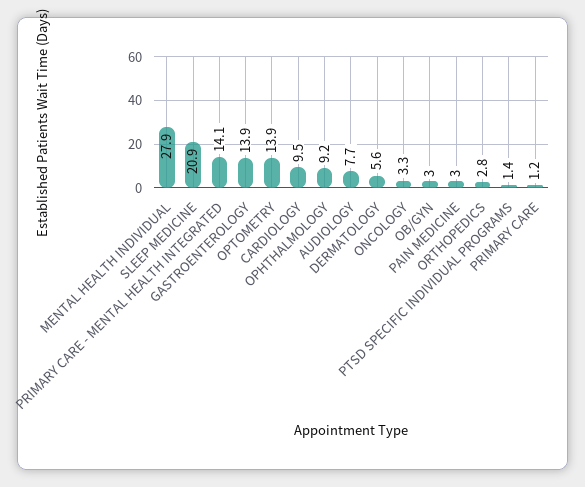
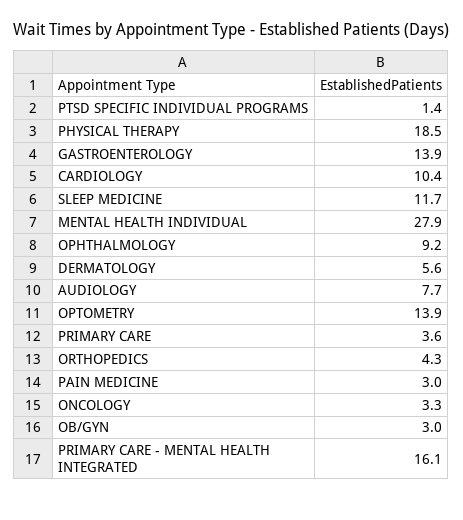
  {
    "MENTAL HEALTH INDIVIDUAL": 27.9,
-   "SLEEP MEDICINE": 20.9,
+   "SLEEP MEDICINE": 11.7,
-   "PRIMARY CARE - MENTAL HEALTH INTEGRATED": 14.1,
+   "PRIMARY CARE - MENTAL HEALTH INTEGRATED": 16.1,
    "GASTROENTEROLOGY": 13.9,
    "OPTOMETRY": 13.9,
-   "CARDIOLOGY": 9.5,
+   "CARDIOLOGY": 10.4,
    "OPHTHALMOLOGY": 9.2,
    "AUDIOLOGY": 7.7,
    "DERMATOLOGY": 5.6,
    "ONCOLOGY": 3.3,
    "OB/GYN": 3,
    "PAIN MEDICINE": 3,
-   "ORTHOPEDICS": 2.8,
+   "ORTHOPEDICS": 4.3,
    "PTSD SPECIFIC INDIVIDUAL PROGRAMS": 1.4,
-   "PRIMARY CARE": 1.2
+   "PRIMARY CARE": 3.6,
+   "PHYSICAL THERAPY": 18.5
  }

